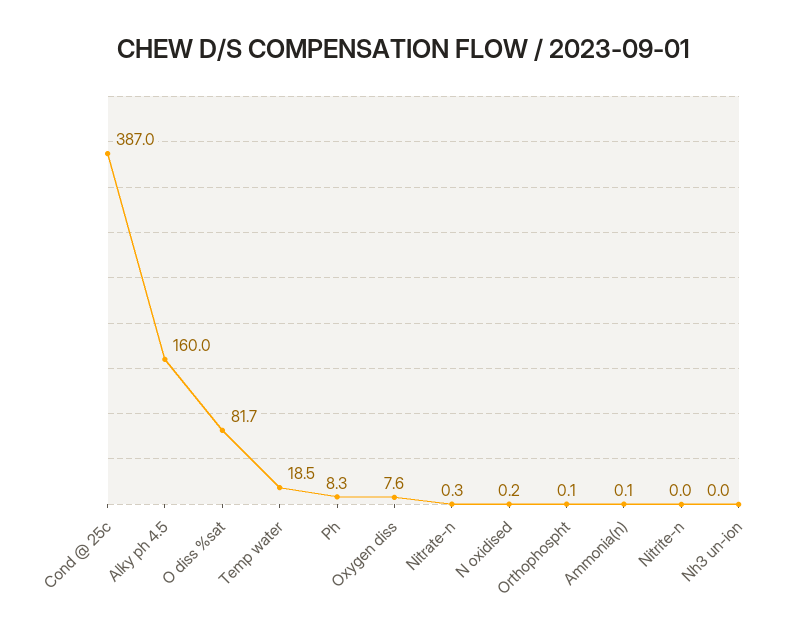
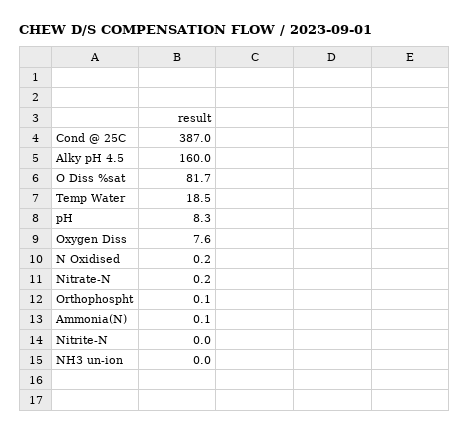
  {
    "Cond @ 25c": 387,
    "Alky ph 4.5": 160,
    "O diss %sat": 81.7,
    "Temp water": 18.5,
    "Ph": 8.3,
    "Oxygen diss": 7.6,
-   "Nitrate-n": 0.3,
+   "Nitrate-n": 0.2,
    "N oxidised": 0.2,
    "Orthophospht": 0.1,
    "Ammonia(n)": 0.1,
    "Nitrite-n": 0,
    "Nh3 un-ion": 0
  }

